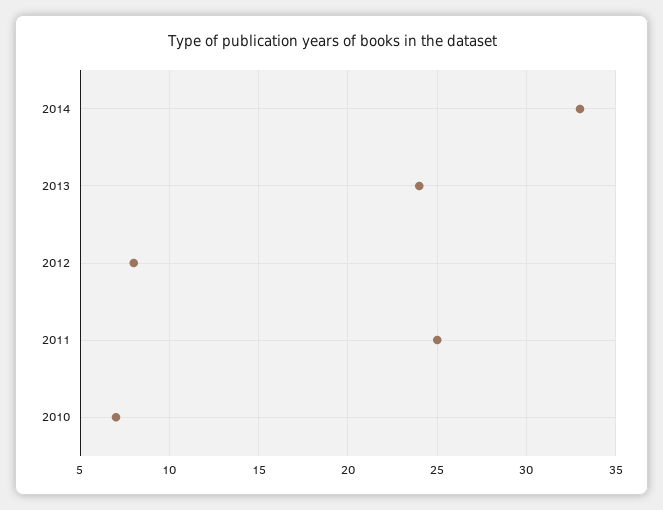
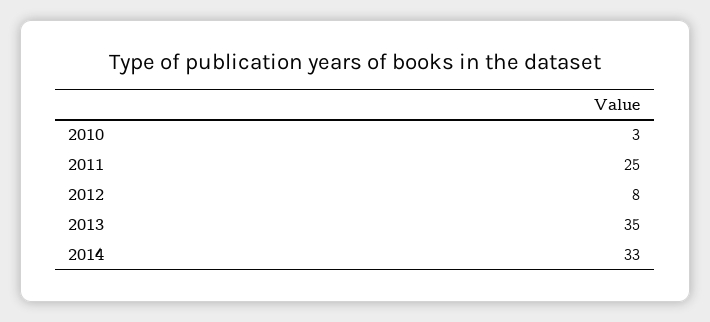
  {
    "2014": 33,
-   "2013": 24,
+   "2013": 35,
    "2012": 8,
    "2011": 25,
-   "2010": 7
+   "2010": 3
  }

